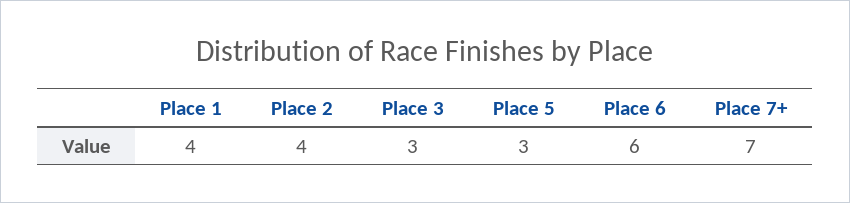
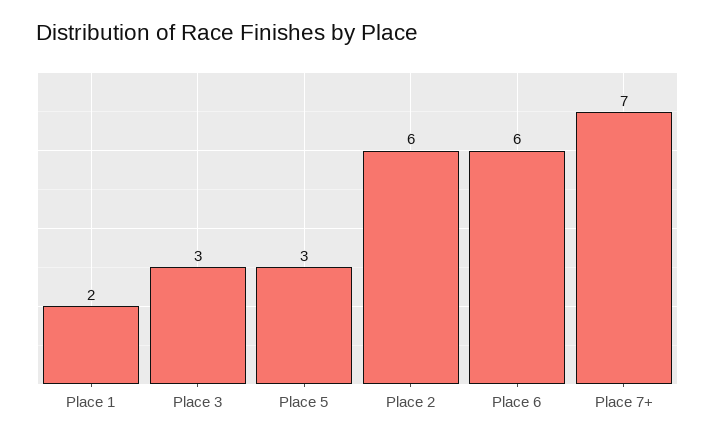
  {
-   "Place 1": 4,
+   "Place 1": 2,
-   "Place 2": 4,
+   "Place 2": 6,
    "Place 3": 3,
    "Place 5": 3,
    "Place 6": 6,
    "Place 7+": 7
  }

